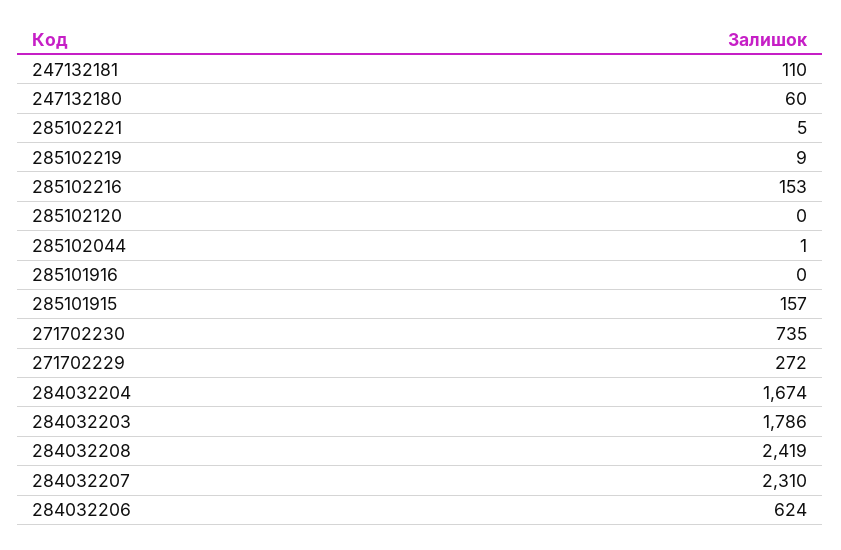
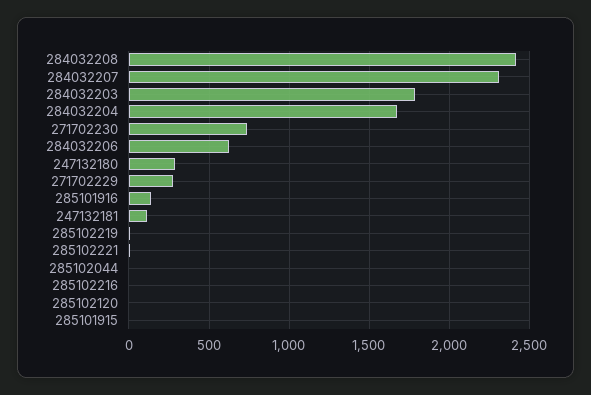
  {
    "247132181": 110,
-   "247132180": 60,
+   "247132180": 300,
    "285102221": 5,
    "285102219": 9,
-   "285102216": 153,
+   "285102216": 0,
    "285102120": 0,
    "285102044": 1,
-   "285101916": 0,
+   "285101916": 150,
-   "285101915": 157,
+   "285101915": 0,
    "271702230": 735,
    "271702229": 272,
    "284032204": 1674,
    "284032203": 1786,
    "284032208": 2419,
    "284032207": 2310,
    "284032206": 624
  }

